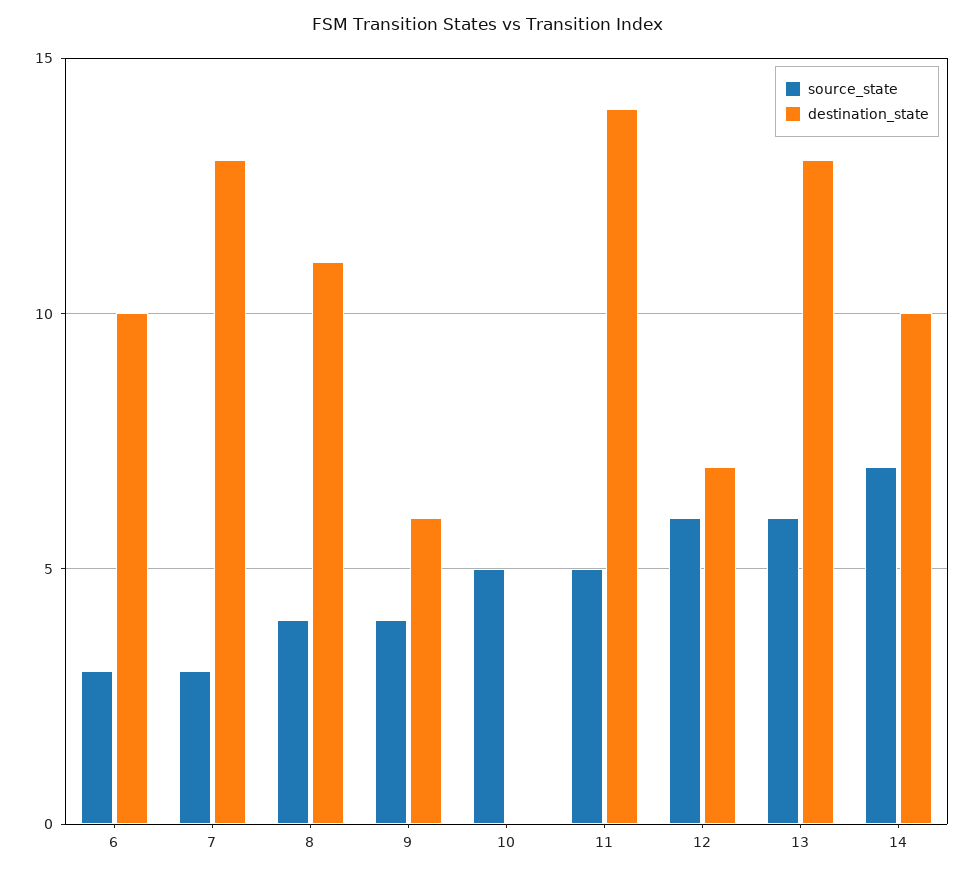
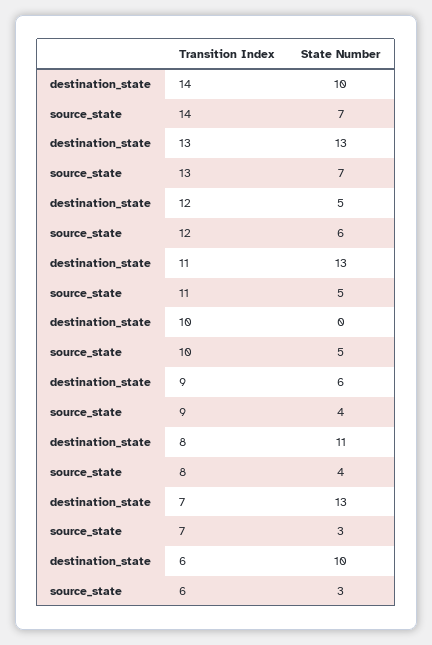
  {
    "source_state": {
      "6": 3,
      "7": 3,
      "8": 4,
      "9": 4,
      "10": 5,
      "11": 5,
      "12": 6,
-     "13": 6,
+     "13": 7,
      "14": 7
    },
    "destination_state": {
      "6": 10,
      "7": 13,
      "8": 11,
      "9": 6,
      "10": 0,
-     "11": 14,
+     "11": 13,
-     "12": 7,
+     "12": 5,
      "13": 13,
      "14": 10
    }
  }

